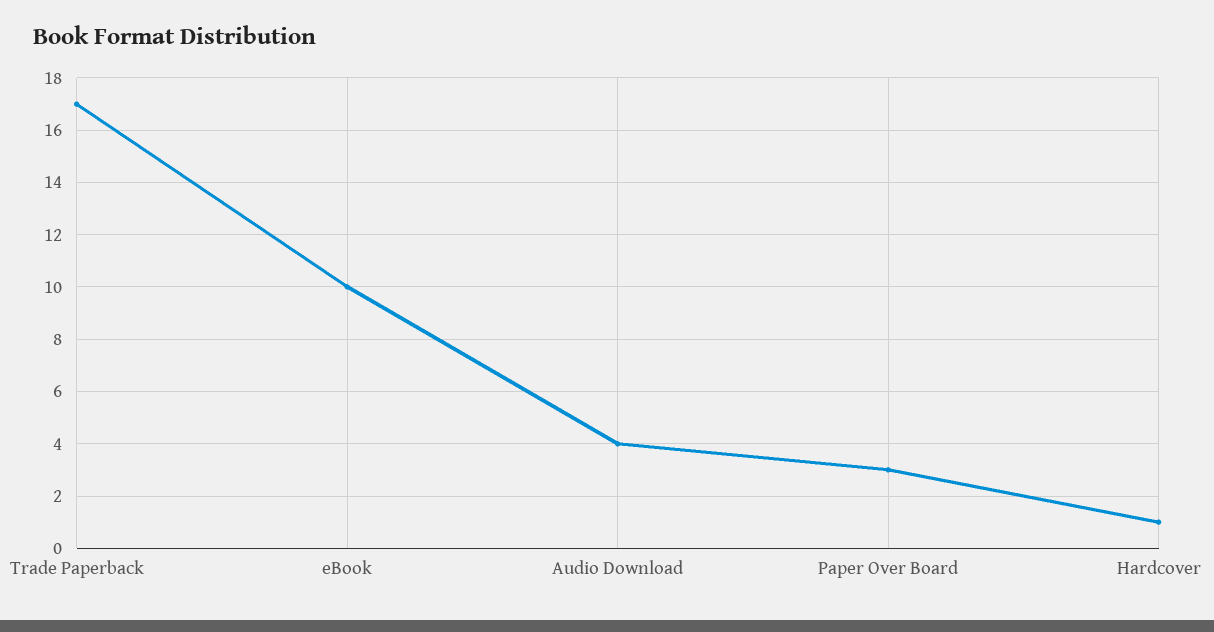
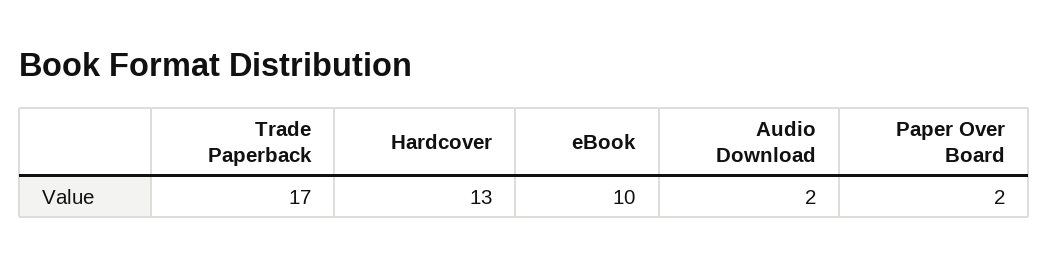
  {
    "Trade Paperback": 17,
    "eBook": 10,
-   "Audio Download": 4,
+   "Audio Download": 2,
-   "Paper Over Board": 3,
+   "Paper Over Board": 2,
-   "Hardcover": 1
+   "Hardcover": 13
  }

